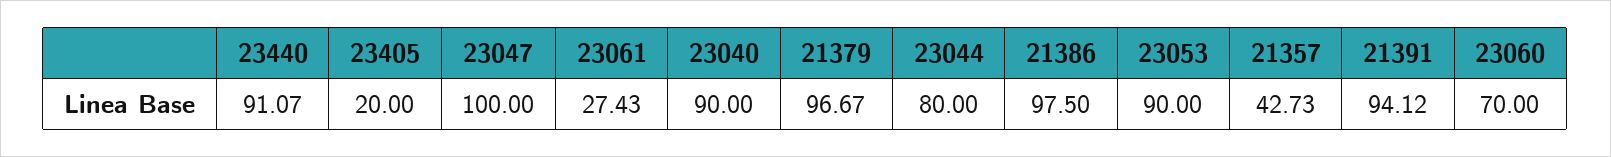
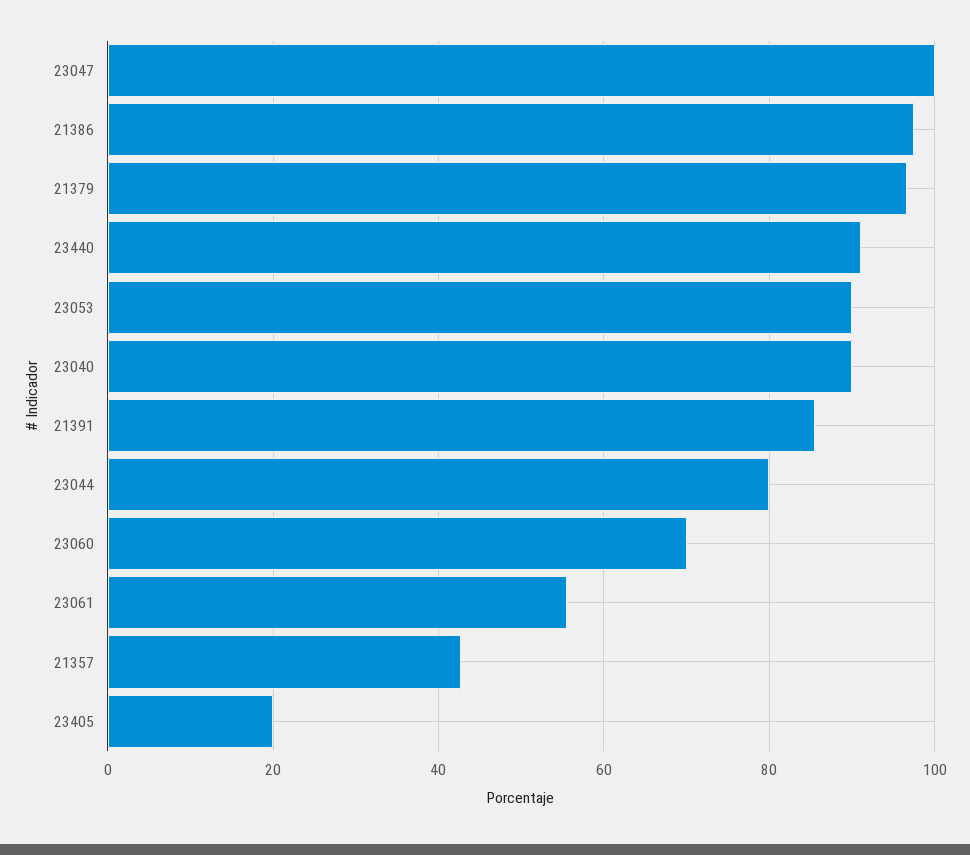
  {
    "23440": 91.07,
    "23405": 20,
    "23047": 100,
-   "23061": 27.43,
+   "23061": 56,
    "23040": 90,
    "21379": 96.67,
    "23044": 80,
    "21386": 97.5,
    "23053": 90,
    "21357": 42.73,
-   "21391": 94.12,
+   "21391": 86,
    "23060": 70
  }

